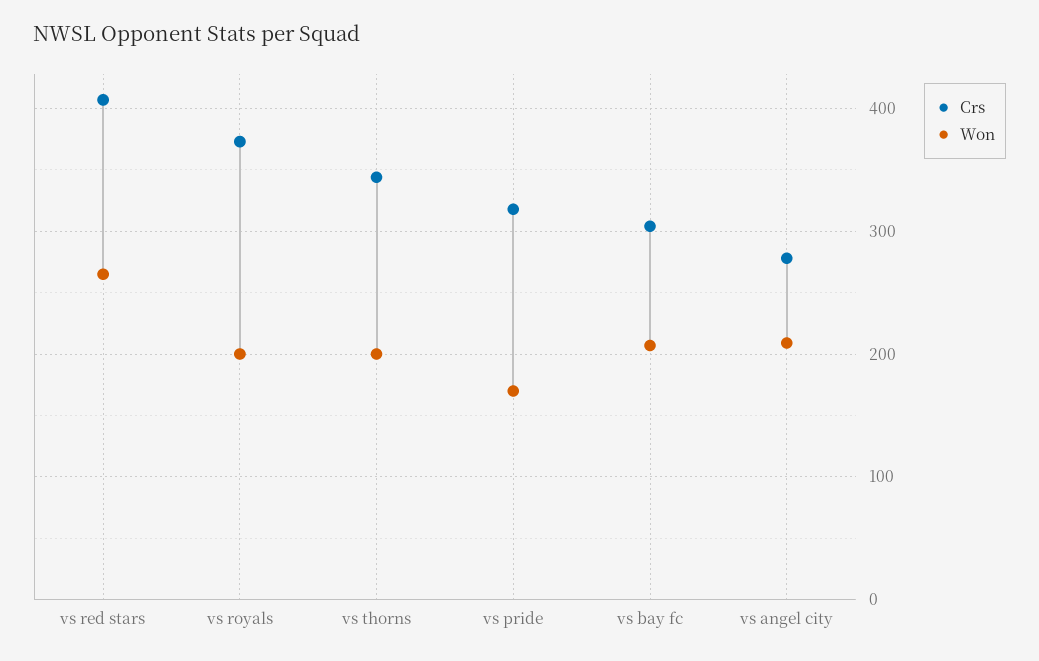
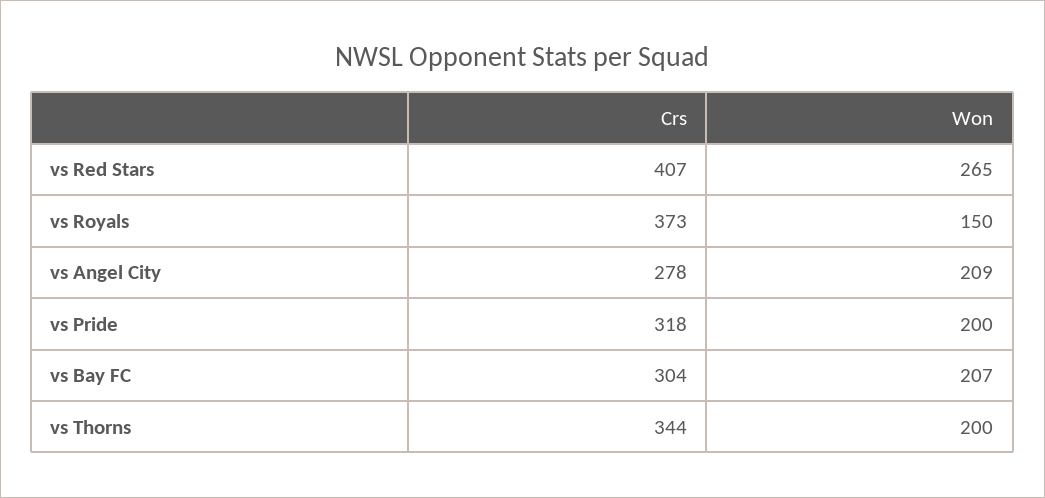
  {
    "Crs": {
      "vs red stars": 407,
      "vs royals": 373,
      "vs thorns": 344,
      "vs pride": 318,
      "vs bay fc": 304,
      "vs angel city": 278
    },
    "Won": {
      "vs red stars": 265,
-     "vs royals": 200,
+     "vs royals": 150,
      "vs thorns": 200,
-     "vs pride": 170,
+     "vs pride": 200,
      "vs bay fc": 207,
      "vs angel city": 209
    }
  }

